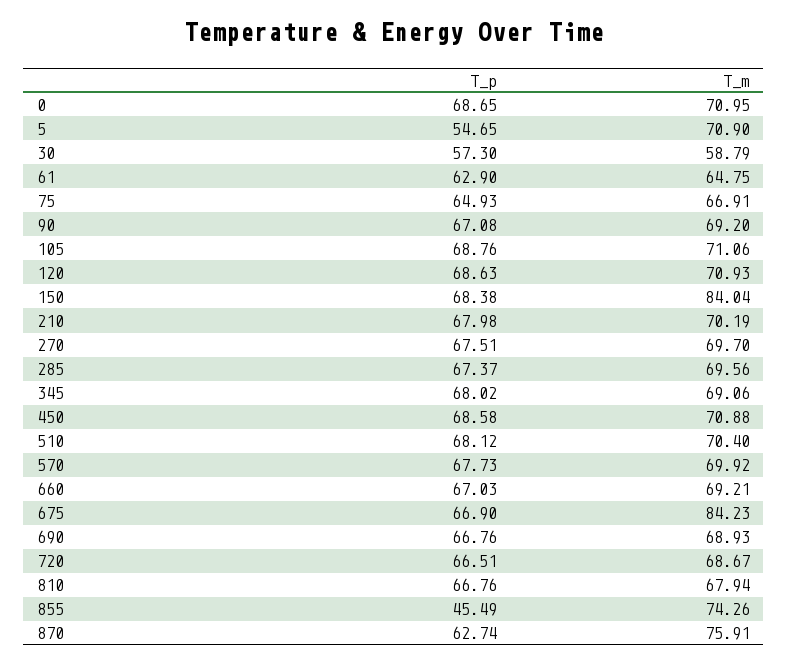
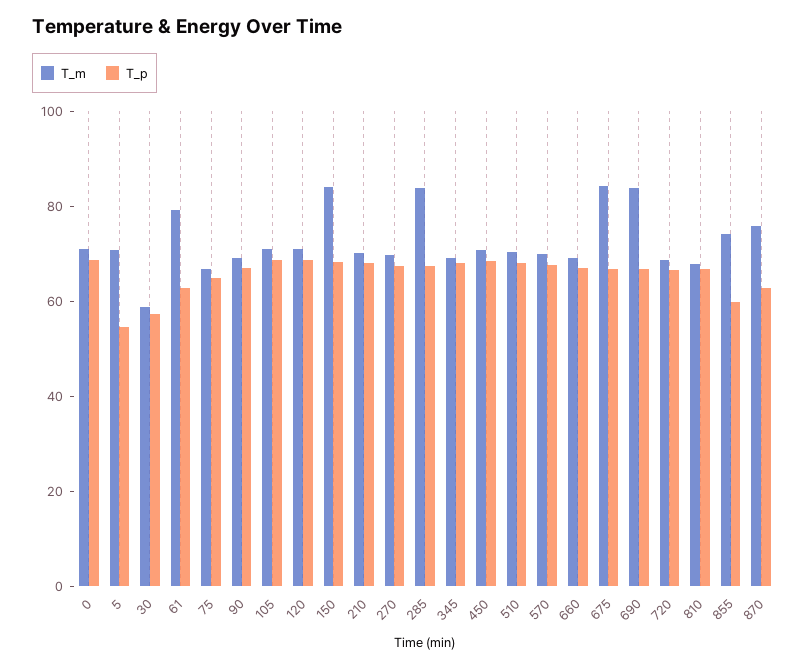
  {
    "T_p": {
      "0": 68.65,
      "5": 54.65,
      "30": 57.3,
      "61": 62.9,
      "75": 64.93,
      "90": 67.08,
      "105": 68.76,
      "120": 68.63,
      "150": 68.38,
      "210": 67.98,
      "270": 67.51,
      "285": 67.37,
      "345": 68.02,
      "450": 68.58,
      "510": 68.12,
      "570": 67.73,
      "660": 67.03,
      "675": 66.9,
      "690": 66.76,
      "720": 66.51,
      "810": 66.76,
-     "855": 45.49,
+     "855": 60,
      "870": 62.74
    },
    "T_m": {
      "0": 70.95,
      "5": 70.9,
      "30": 58.79,
-     "61": 64.75,
+     "61": 80,
      "75": 66.91,
      "90": 69.2,
      "105": 71.06,
      "120": 70.93,
      "150": 84.04,
      "210": 70.19,
      "270": 69.7,
-     "285": 69.56,
+     "285": 85,
      "345": 69.06,
      "450": 70.88,
      "510": 70.4,
      "570": 69.92,
      "660": 69.21,
      "675": 84.23,
-     "690": 68.93,
+     "690": 85,
      "720": 68.67,
      "810": 67.94,
      "855": 74.26,
      "870": 75.91
    }
  }

